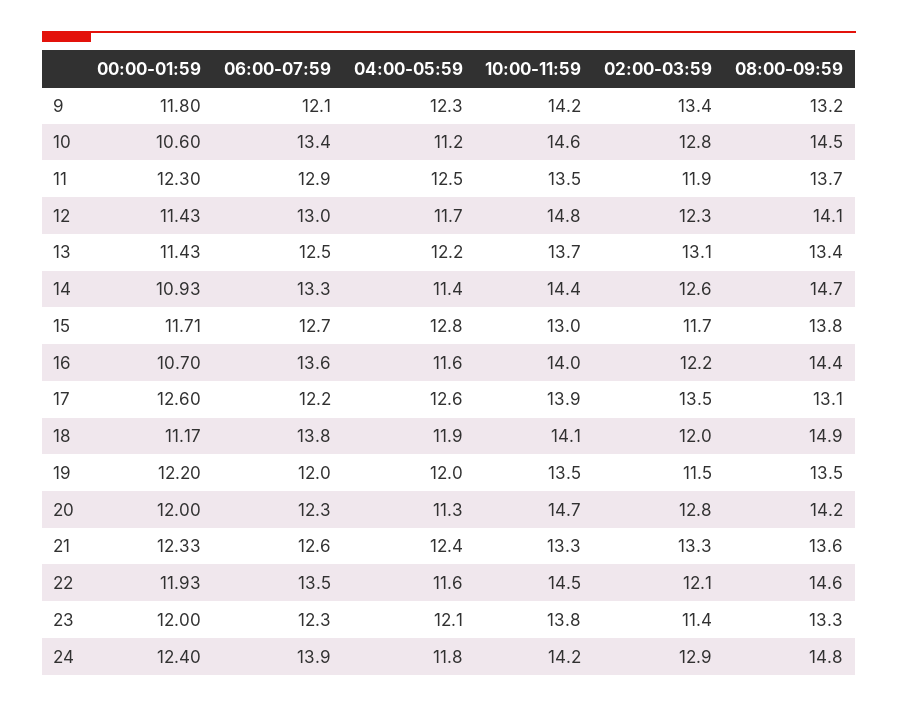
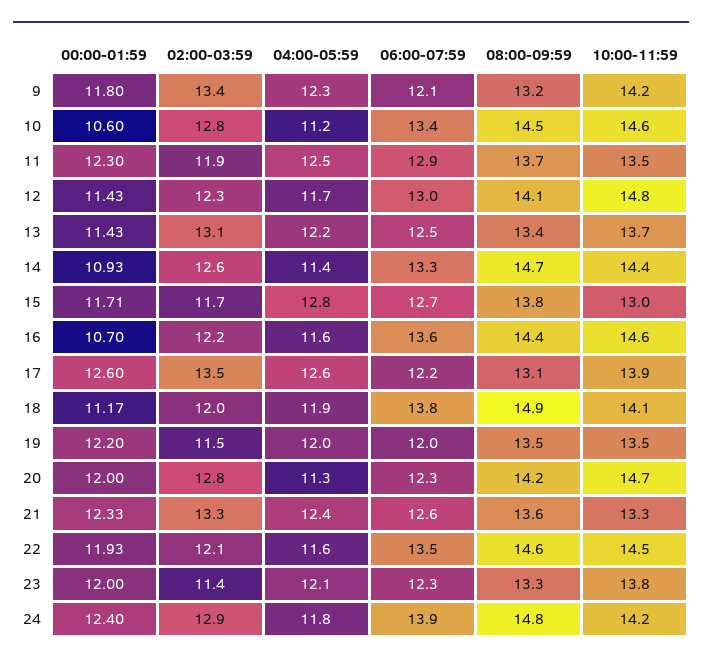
  {
    "00:00-01:59": {
      "9": 11.8,
      "10": 10.6,
      "11": 12.3,
      "12": 11.43,
      "13": 11.43,
      "14": 10.93,
      "15": 11.71,
      "16": 10.7,
      "17": 12.6,
      "18": 11.17,
      "19": 12.2,
      "20": 12,
      "21": 12.33,
      "22": 11.93,
      "23": 12,
      "24": 12.4
    },
    "06:00-07:59": {
      "9": 12.1,
      "10": 13.4,
      "11": 12.9,
      "12": 13,
      "13": 12.5,
      "14": 13.3,
      "15": 12.7,
      "16": 13.6,
      "17": 12.2,
      "18": 13.8,
      "19": 12,
      "20": 12.3,
      "21": 12.6,
      "22": 13.5,
      "23": 12.3,
      "24": 13.9
    },
    "04:00-05:59": {
      "9": 12.3,
      "10": 11.2,
      "11": 12.5,
      "12": 11.7,
      "13": 12.2,
      "14": 11.4,
      "15": 12.8,
      "16": 11.6,
      "17": 12.6,
      "18": 11.9,
      "19": 12,
      "20": 11.3,
      "21": 12.4,
      "22": 11.6,
      "23": 12.1,
      "24": 11.8
    },
    "10:00-11:59": {
      "9": 14.2,
      "10": 14.6,
      "11": 13.5,
      "12": 14.8,
      "13": 13.7,
      "14": 14.4,
      "15": 13,
-     "16": 14,
+     "16": 14.6,
      "17": 13.9,
      "18": 14.1,
      "19": 13.5,
      "20": 14.7,
      "21": 13.3,
      "22": 14.5,
      "23": 13.8,
      "24": 14.2
    },
    "02:00-03:59": {
      "9": 13.4,
      "10": 12.8,
      "11": 11.9,
      "12": 12.3,
      "13": 13.1,
      "14": 12.6,
      "15": 11.7,
      "16": 12.2,
      "17": 13.5,
      "18": 12,
      "19": 11.5,
      "20": 12.8,
      "21": 13.3,
      "22": 12.1,
      "23": 11.4,
      "24": 12.9
    },
    "08:00-09:59": {
      "9": 13.2,
      "10": 14.5,
      "11": 13.7,
      "12": 14.1,
      "13": 13.4,
      "14": 14.7,
      "15": 13.8,
      "16": 14.4,
      "17": 13.1,
      "18": 14.9,
      "19": 13.5,
      "20": 14.2,
      "21": 13.6,
      "22": 14.6,
      "23": 13.3,
      "24": 14.8
    }
  }

